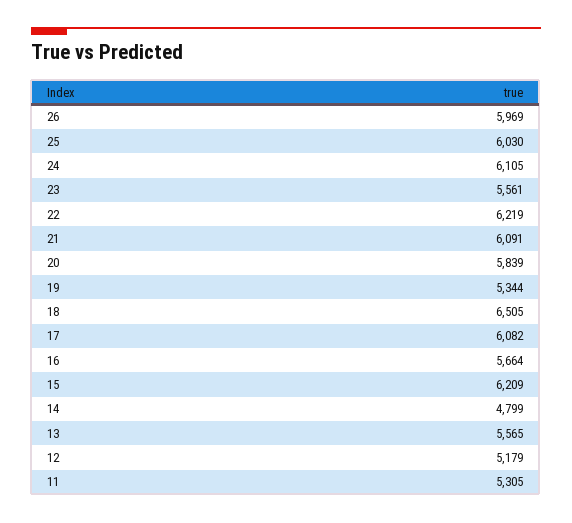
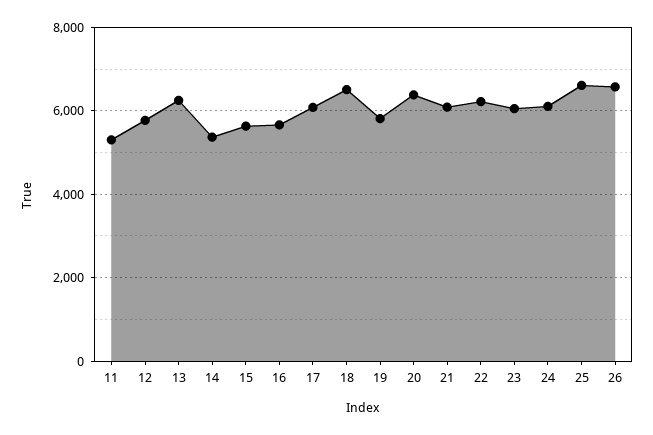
  {
-   "26": 5969,
+   "26": 6600,
-   "25": 6030,
+   "25": 6600,
    "24": 6105,
-   "23": 5561,
+   "23": 6000,
    "22": 6219,
    "21": 6091,
-   "20": 5839,
+   "20": 6400,
-   "19": 5344,
+   "19": 5800,
    "18": 6505,
    "17": 6082,
    "16": 5664,
-   "15": 6209,
+   "15": 5600,
-   "14": 4799,
+   "14": 5400,
-   "13": 5565,
+   "13": 6200,
-   "12": 5179,
+   "12": 5800,
    "11": 5305
  }

